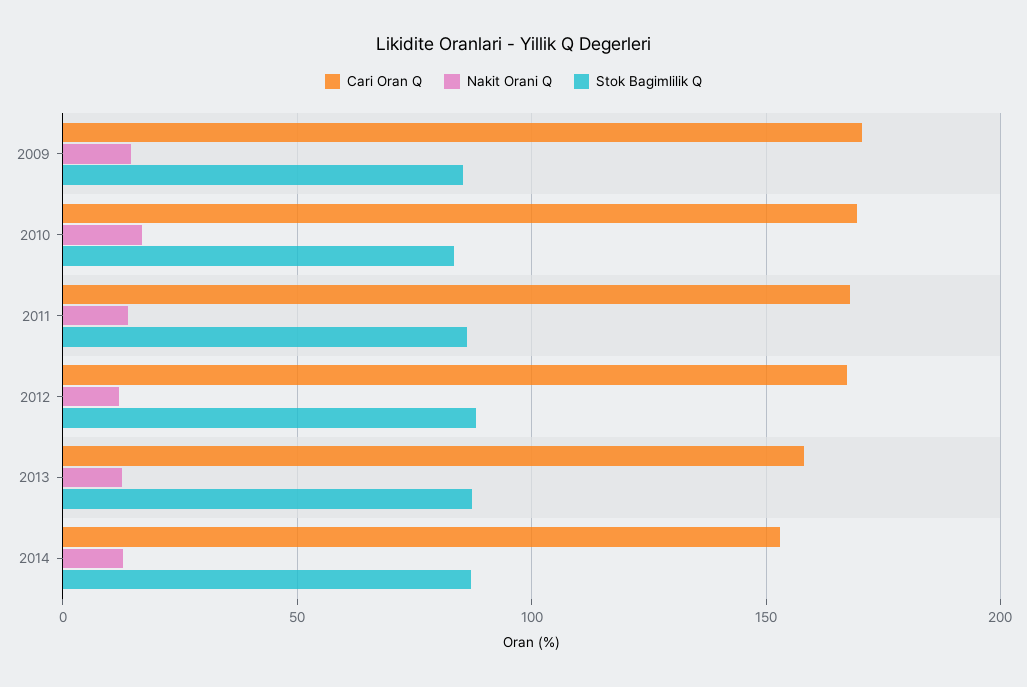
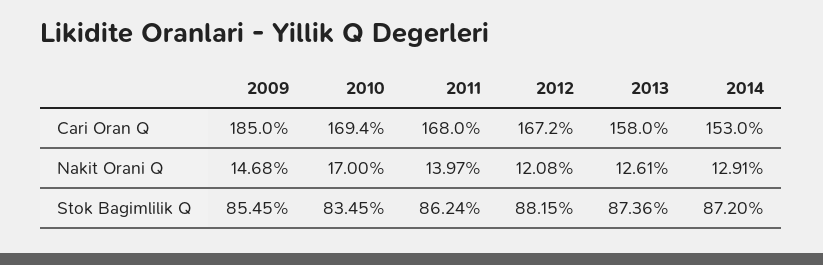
  {
    "Cari Oran Q": {
-     "2009": 170,
+     "2009": 185,
      "2010": 169.4,
      "2011": 168,
      "2012": 167.2,
      "2013": 158,
      "2014": 153
    },
    "Nakit Orani Q": {
      "2009": 14.68,
      "2010": 17,
      "2011": 13.97,
      "2012": 12.08,
      "2013": 12.61,
      "2014": 12.91
    },
    "Stok Bagimlilik Q": {
      "2009": 85.45,
      "2010": 83.45,
      "2011": 86.24,
      "2012": 88.15,
      "2013": 87.36,
      "2014": 87.2
    }
  }

